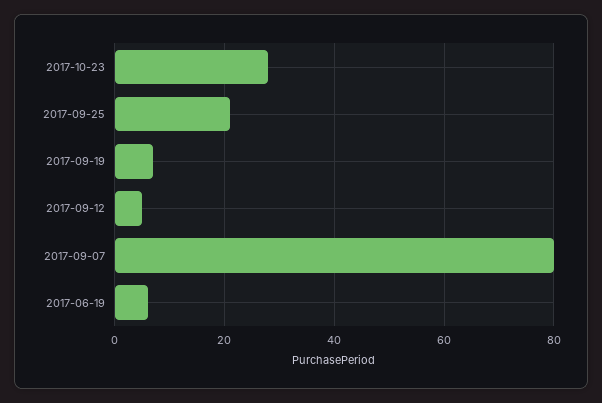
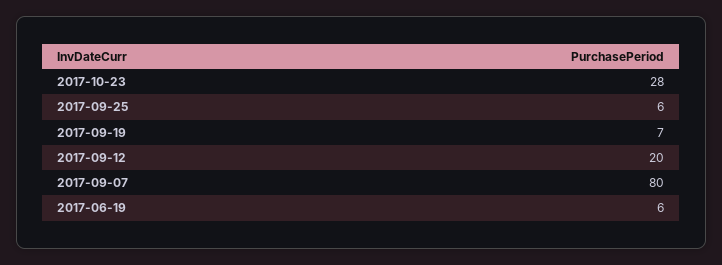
  {
    "2017-10-23": 28,
-   "2017-09-25": 20,
+   "2017-09-25": 6,
    "2017-09-19": 7,
-   "2017-09-12": 5,
+   "2017-09-12": 20,
    "2017-09-07": 80,
    "2017-06-19": 6
  }

